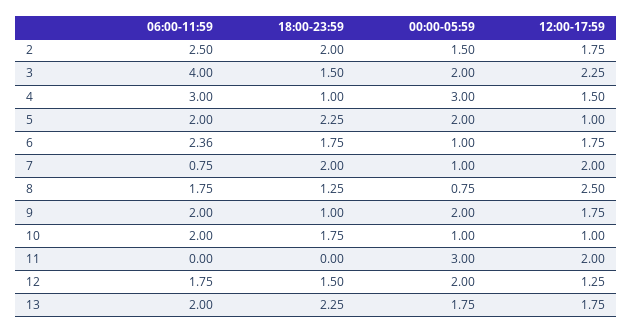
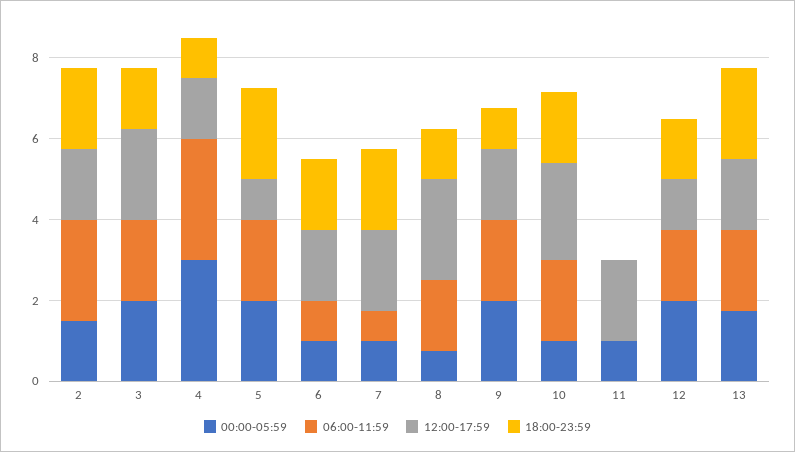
  {
    "06:00-11:59": {
      "2": 2.5,
-     "3": 4,
+     "3": 2,
      "4": 3,
      "5": 2,
-     "6": 2.36,
+     "6": 1,
      "7": 0.75,
      "8": 1.75,
      "9": 2,
      "10": 2,
      "11": 0,
      "12": 1.75,
      "13": 2
    },
    "18:00-23:59": {
      "2": 2,
      "3": 1.5,
      "4": 1,
      "5": 2.25,
      "6": 1.75,
      "7": 2,
      "8": 1.25,
      "9": 1,
      "10": 1.75,
      "11": 0,
      "12": 1.5,
      "13": 2.25
    },
    "00:00-05:59": {
      "2": 1.5,
      "3": 2,
      "4": 3,
      "5": 2,
      "6": 1,
      "7": 1,
      "8": 0.75,
      "9": 2,
      "10": 1,
-     "11": 3,
+     "11": 1,
      "12": 2,
      "13": 1.75
    },
    "12:00-17:59": {
      "2": 1.75,
      "3": 2.25,
      "4": 1.5,
      "5": 1,
      "6": 1.75,
      "7": 2,
      "8": 2.5,
      "9": 1.75,
-     "10": 1,
+     "10": 2.5,
      "11": 2,
      "12": 1.25,
      "13": 1.75
    }
  }

